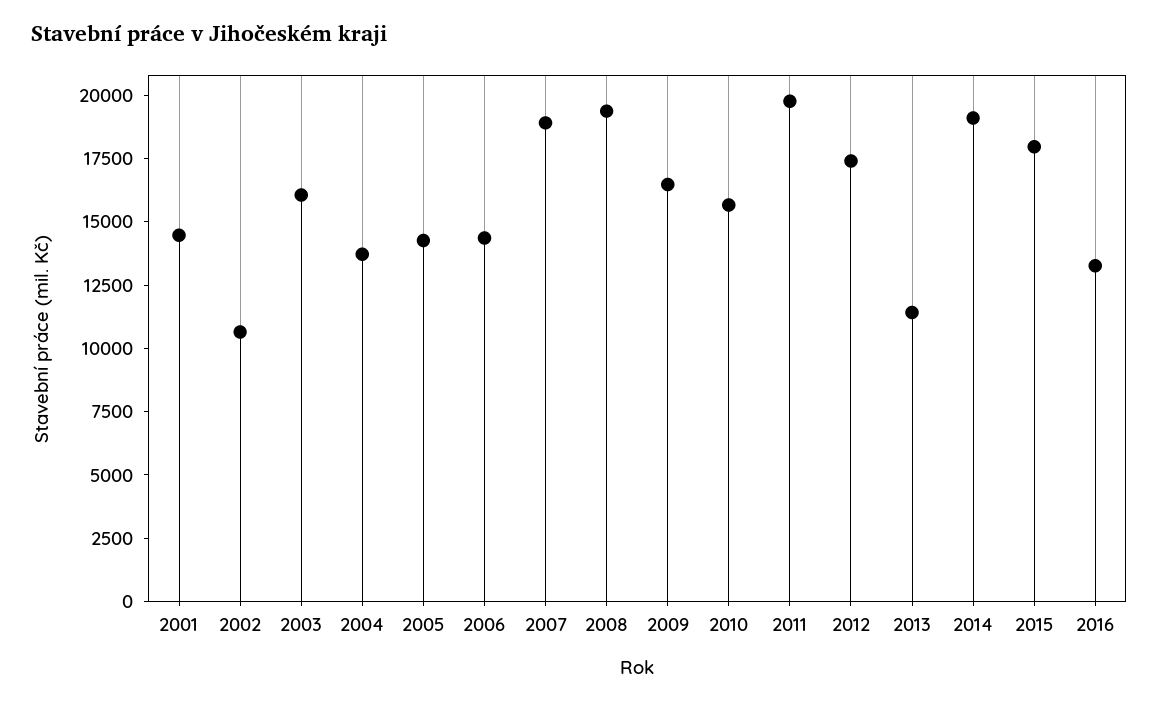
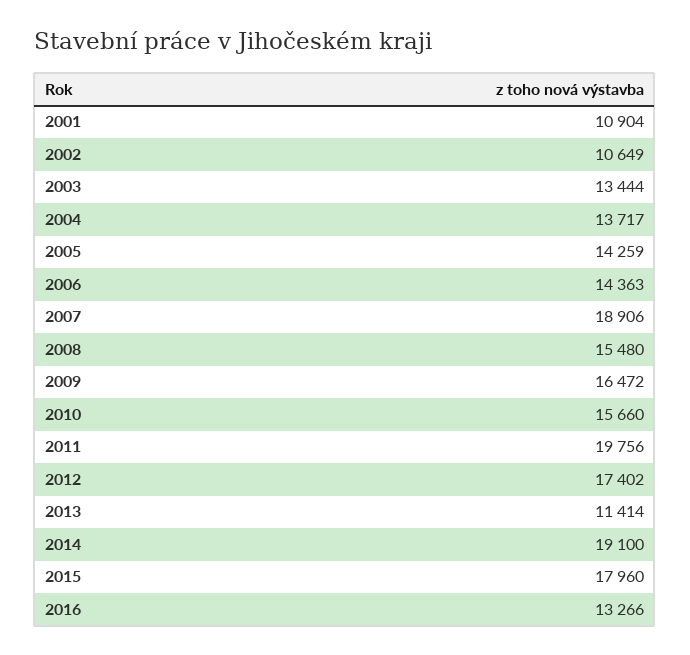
  {
-   "2001": 14500,
+   "2001": 10904,
    "2002": 10649,
-   "2003": 16000,
+   "2003": 13444,
    "2004": 13717,
    "2005": 14259,
    "2006": 14363,
    "2007": 18906,
-   "2008": 19500,
+   "2008": 15480,
    "2009": 16472,
    "2010": 15660,
    "2011": 19756,
    "2012": 17402,
    "2013": 11414,
    "2014": 19100,
    "2015": 17960,
    "2016": 13266
  }

